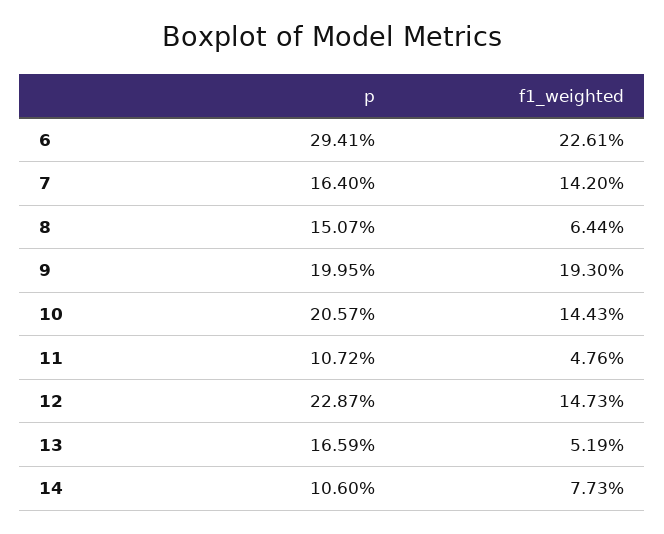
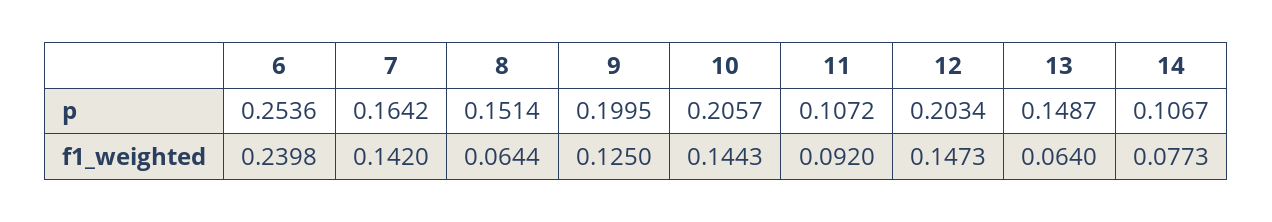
  {
    "p": {
-     "6": 0.2941,
+     "6": 0.2536,
-     "7": 0.164,
+     "7": 0.1642,
-     "8": 0.1507,
+     "8": 0.1514,
      "9": 0.1995,
      "10": 0.2057,
      "11": 0.1072,
-     "12": 0.2287,
+     "12": 0.2034,
-     "13": 0.1659,
+     "13": 0.1487,
-     "14": 0.106
+     "14": 0.1067
    },
    "f1_weighted": {
-     "6": 0.2261,
+     "6": 0.2398,
      "7": 0.142,
      "8": 0.0644,
-     "9": 0.193,
+     "9": 0.125,
      "10": 0.1443,
-     "11": 0.0476,
+     "11": 0.092,
      "12": 0.1473,
-     "13": 0.0519,
+     "13": 0.064,
      "14": 0.0773
    }
  }

